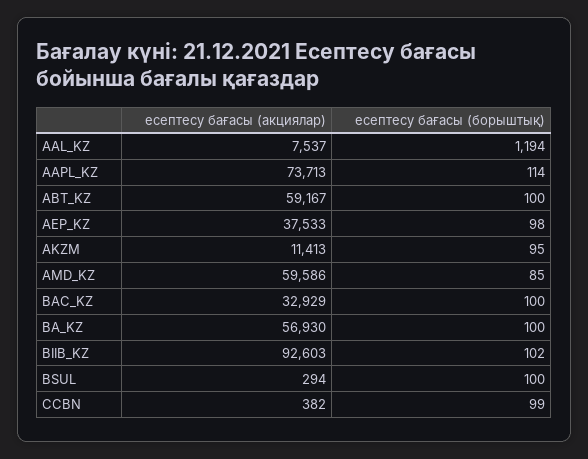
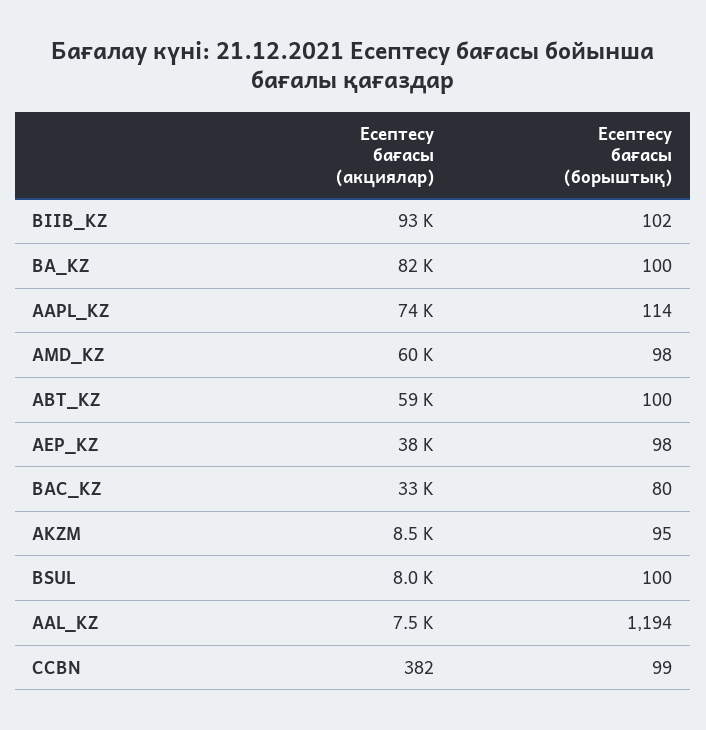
  {
    "есептесу бағасы (акциялар)": {
      "AAL_KZ": 7537,
      "AAPL_KZ": 73713,
      "ABT_KZ": 59167,
      "AEP_KZ": 37533,
-     "AKZM": 11413,
+     "AKZM": 8500,
      "AMD_KZ": 59586,
      "BAC_KZ": 32929,
-     "BA_KZ": 56930,
+     "BA_KZ": 82000,
      "BIIB_KZ": 92603,
-     "BSUL": 294,
+     "BSUL": 8000,
      "CCBN": 382
    },
    "есептесу бағасы (борыштық)": {
      "AAL_KZ": 1194,
      "AAPL_KZ": 114,
      "ABT_KZ": 100,
      "AEP_KZ": 98,
      "AKZM": 95,
-     "AMD_KZ": 85,
+     "AMD_KZ": 98,
-     "BAC_KZ": 100,
+     "BAC_KZ": 80,
      "BA_KZ": 100,
      "BIIB_KZ": 102,
      "BSUL": 100,
      "CCBN": 99
    }
  }

